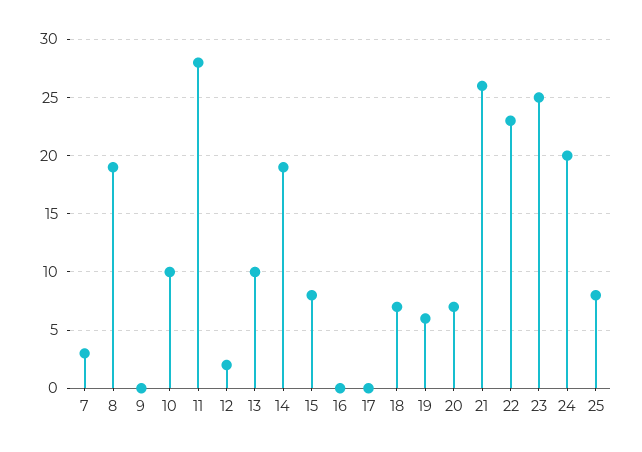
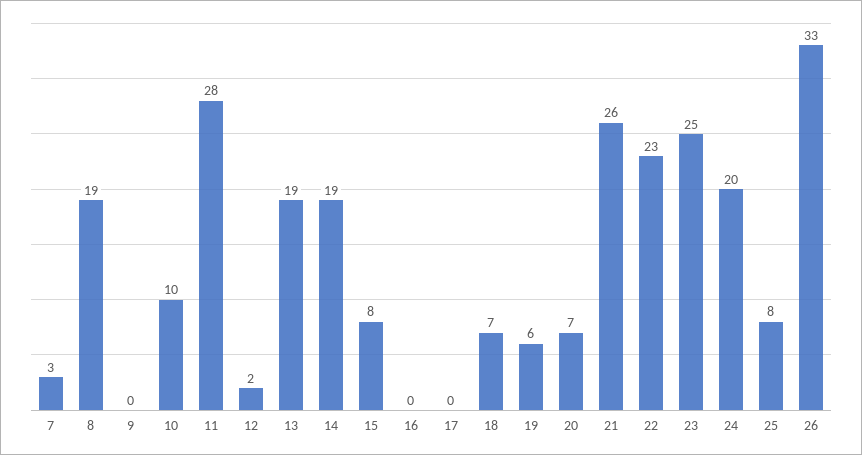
  {
    "7": 3,
    "8": 19,
    "9": 0,
    "10": 10,
    "11": 28,
    "12": 2,
-   "13": 10,
+   "13": 19,
    "14": 19,
    "15": 8,
    "16": 0,
    "17": 0,
    "18": 7,
    "19": 6,
    "20": 7,
    "21": 26,
    "22": 23,
    "23": 25,
    "24": 20,
-   "25": 8
+   "25": 8,
+   "26": 33
  }

